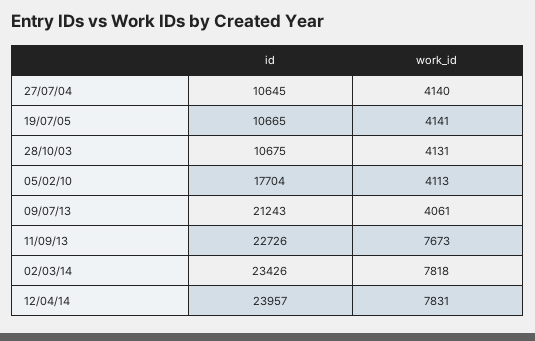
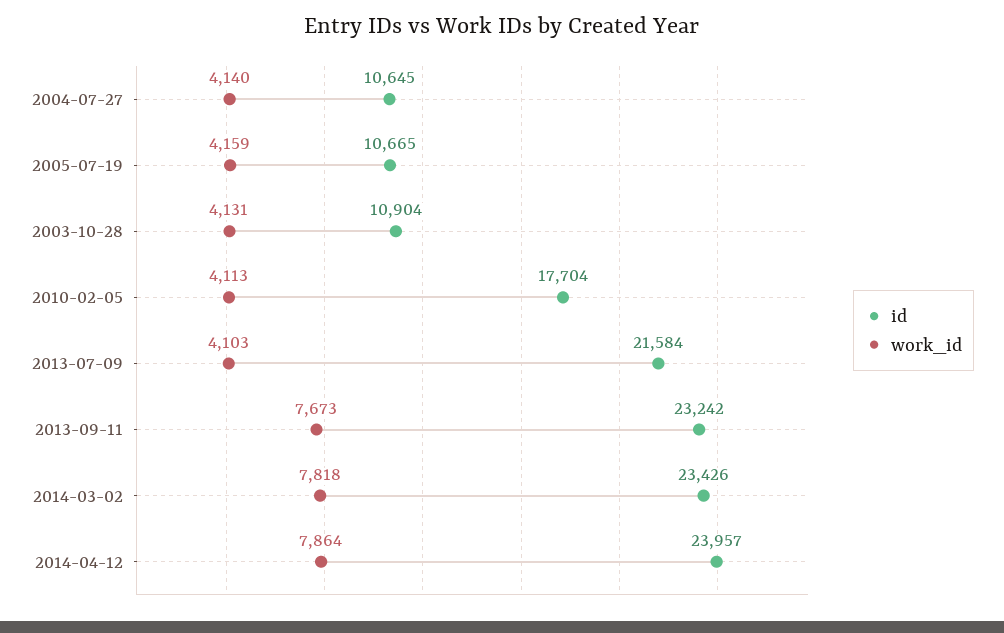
  {
    "id": {
      "27/07/04": 10645,
      "19/07/05": 10665,
-     "28/10/03": 10675,
+     "28/10/03": 10904,
      "05/02/10": 17704,
-     "09/07/13": 21243,
+     "09/07/13": 21584,
-     "11/09/13": 22726,
+     "11/09/13": 23242,
      "02/03/14": 23426,
      "12/04/14": 23957
    },
    "work_id": {
      "27/07/04": 4140,
-     "19/07/05": 4141,
+     "19/07/05": 4159,
      "28/10/03": 4131,
      "05/02/10": 4113,
-     "09/07/13": 4061,
+     "09/07/13": 4103,
      "11/09/13": 7673,
      "02/03/14": 7818,
-     "12/04/14": 7831
+     "12/04/14": 7864
    }
  }

